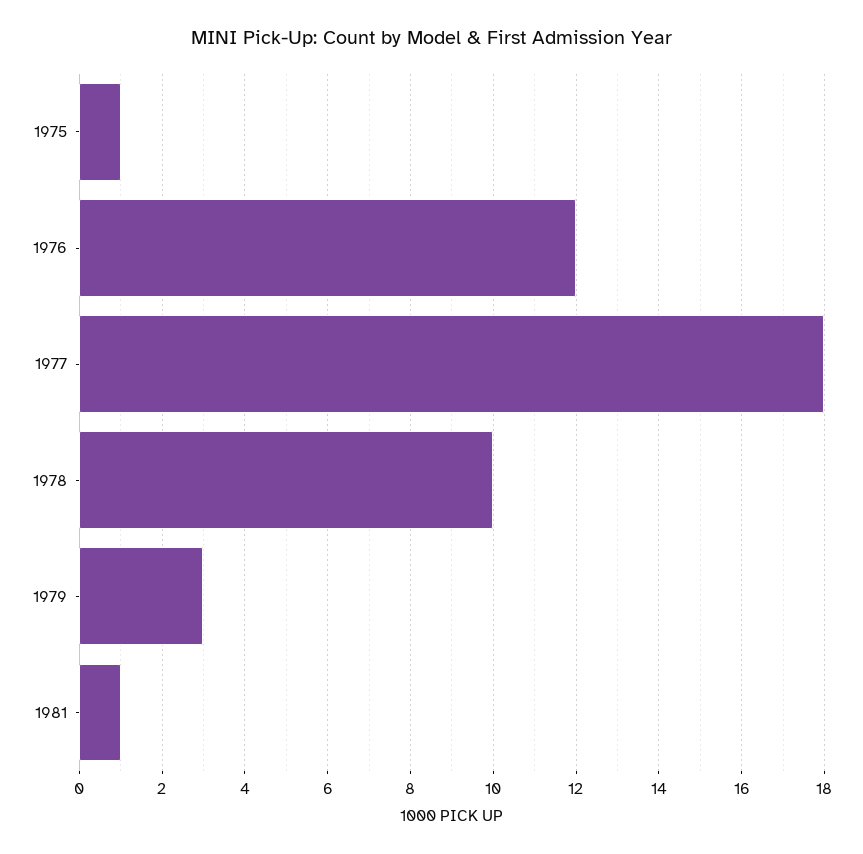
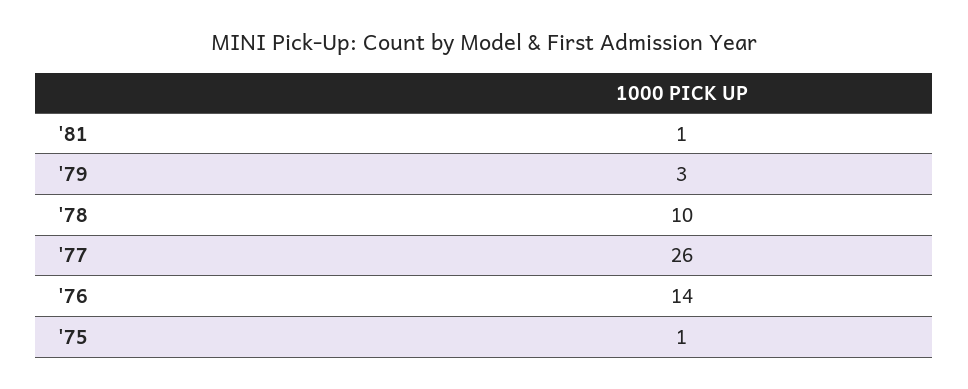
  {
    "1975": 1,
-   "1976": 12,
+   "1976": 14,
-   "1977": 18,
+   "1977": 26,
    "1978": 10,
    "1979": 3,
    "1981": 1
  }

